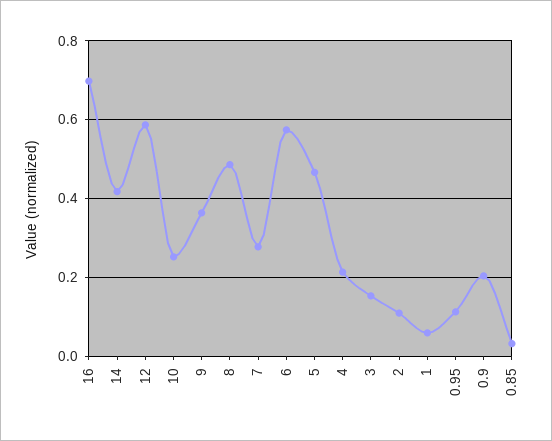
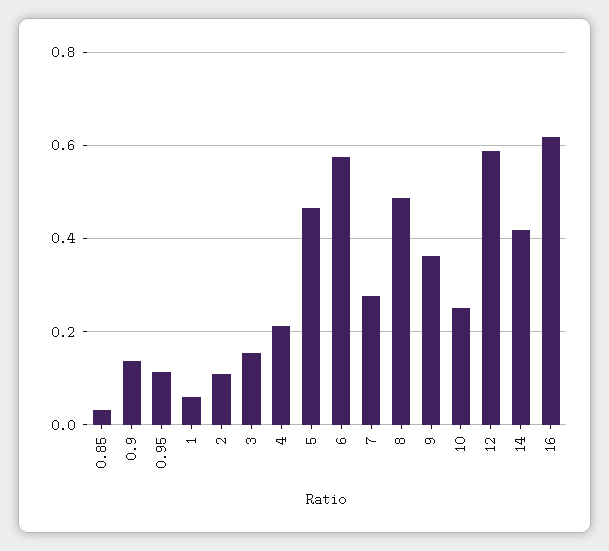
  {
-   "16": 0.7,
+   "16": 0.62,
    "14": 0.42,
    "12": 0.58,
    "10": 0.26,
    "9": 0.36,
    "8": 0.48,
    "7": 0.28,
    "6": 0.58,
    "5": 0.46,
    "4": 0.22,
    "3": 0.16,
    "2": 0.1,
    "1": 0.06,
    "0.95": 0.12,
-   "0.9": 0.2,
+   "0.9": 0.14,
    "0.85": 0.04
  }

